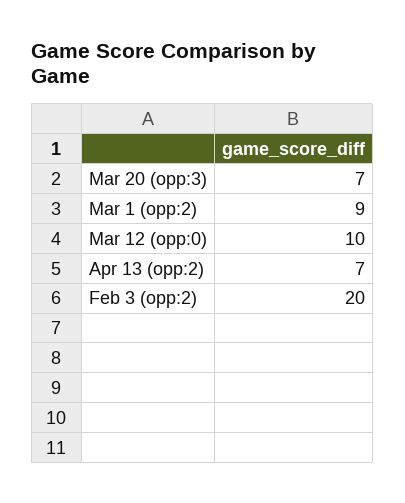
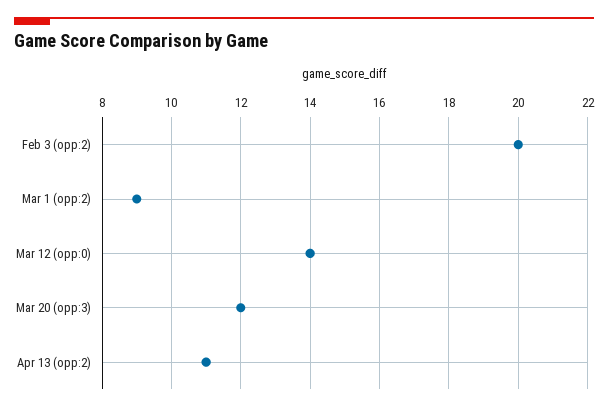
  {
-   "Mar 20 (opp:3)": 7,
+   "Mar 20 (opp:3)": 12,
    "Mar 1 (opp:2)": 9,
-   "Mar 12 (opp:0)": 10,
+   "Mar 12 (opp:0)": 14,
-   "Apr 13 (opp:2)": 7,
+   "Apr 13 (opp:2)": 11,
    "Feb 3 (opp:2)": 20
  }

